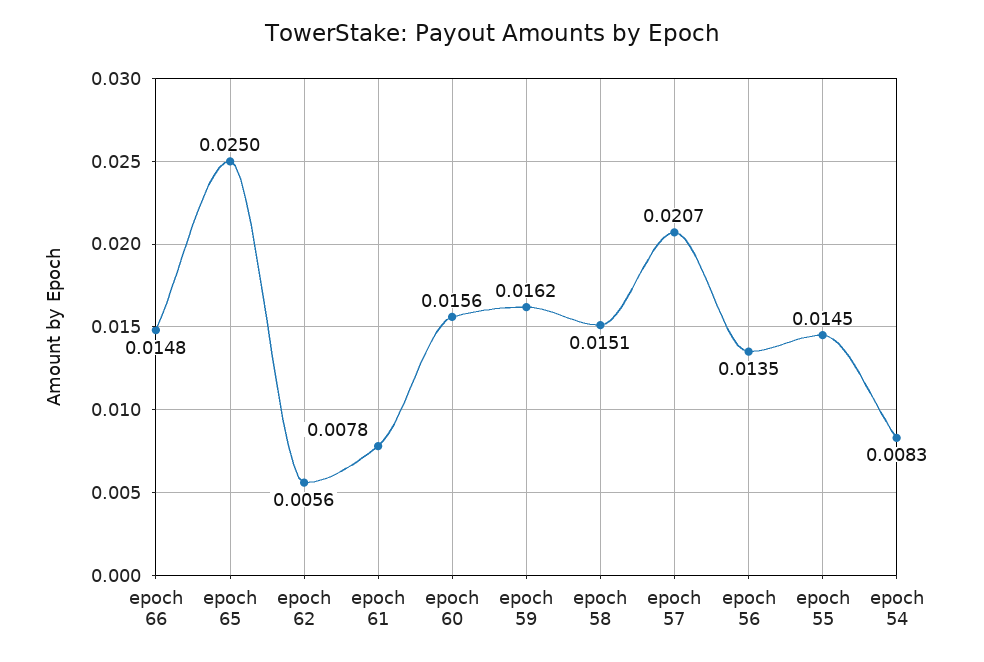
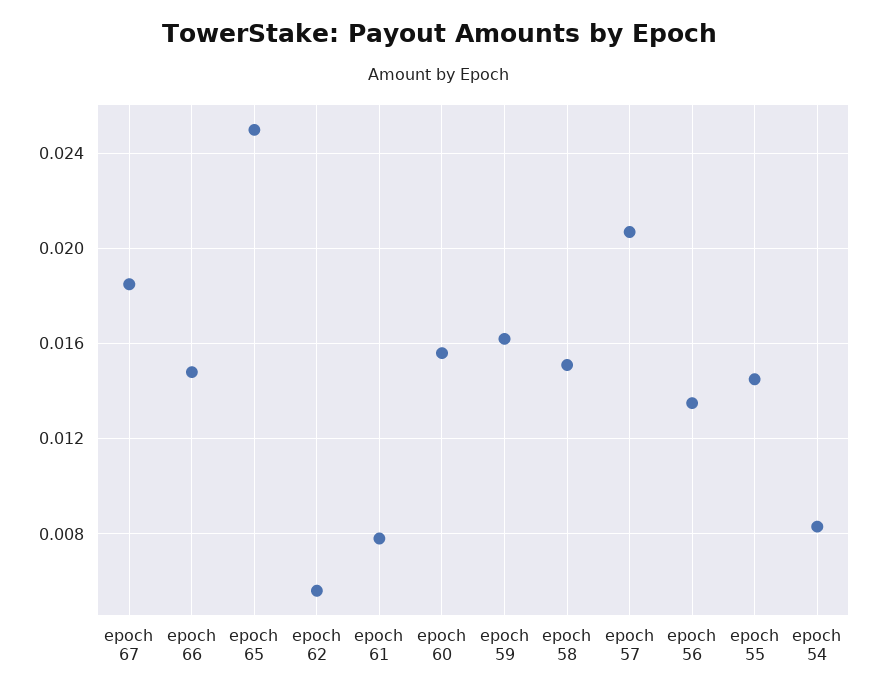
  {
    "epoch 66": 0.0148,
    "epoch 65": 0.025,
    "epoch 62": 0.0056,
    "epoch 61": 0.0078,
    "epoch 60": 0.0156,
    "epoch 59": 0.0162,
    "epoch 58": 0.0151,
    "epoch 57": 0.0207,
    "epoch 56": 0.0135,
    "epoch 55": 0.0145,
-   "epoch 54": 0.0083
+   "epoch 54": 0.0083,
+   "epoch 67": 0.0185
  }

